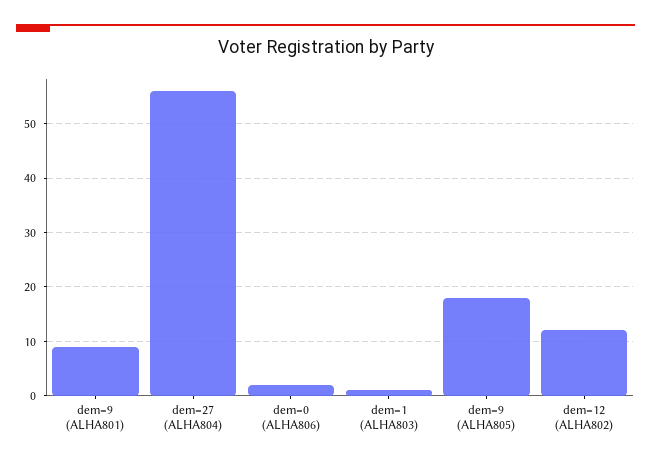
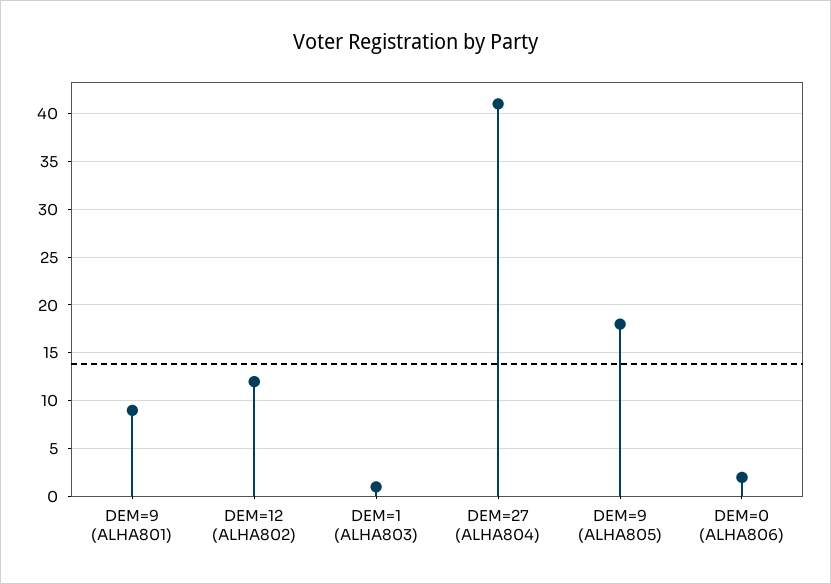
  {
    "dem=9 (ALHA801)": 9,
-   "dem=27 (ALHA804)": 55,
+   "dem=27 (ALHA804)": 41,
    "dem=0 (ALHA806)": 2,
    "dem=1 (ALHA803)": 1,
    "dem=9 (ALHA805)": 18,
    "dem=12 (ALHA802)": 12
  }

